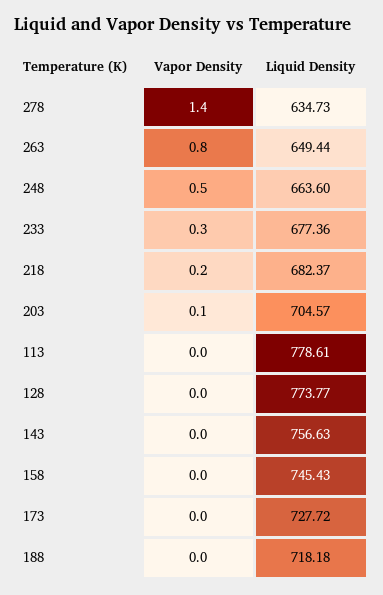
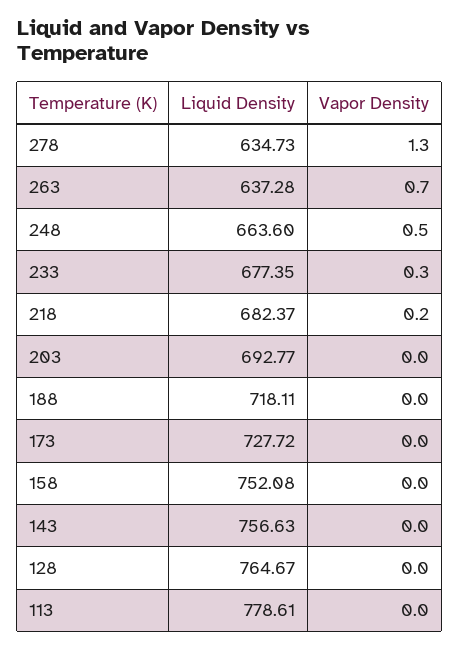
  {
    "Vapor Density": {
-     "278": 1.4,
+     "278": 1.3,
-     "263": 0.8,
+     "263": 0.7,
      "248": 0.5,
      "233": 0.3,
      "218": 0.2,
-     "203": 0.1,
+     "203": 0,
      "113": 0,
      "128": 0,
      "143": 0,
      "158": 0,
      "173": 0,
      "188": 0
    },
    "Liquid Density": {
      "278": 634.73,
-     "263": 649.44,
+     "263": 637.28,
      "248": 663.6,
-     "233": 677.36,
+     "233": 677.35,
      "218": 682.37,
-     "203": 704.57,
+     "203": 692.77,
      "113": 778.61,
-     "128": 773.77,
+     "128": 764.67,
      "143": 756.63,
-     "158": 745.43,
+     "158": 752.08,
      "173": 727.72,
-     "188": 718.18
+     "188": 718.11
    }
  }

